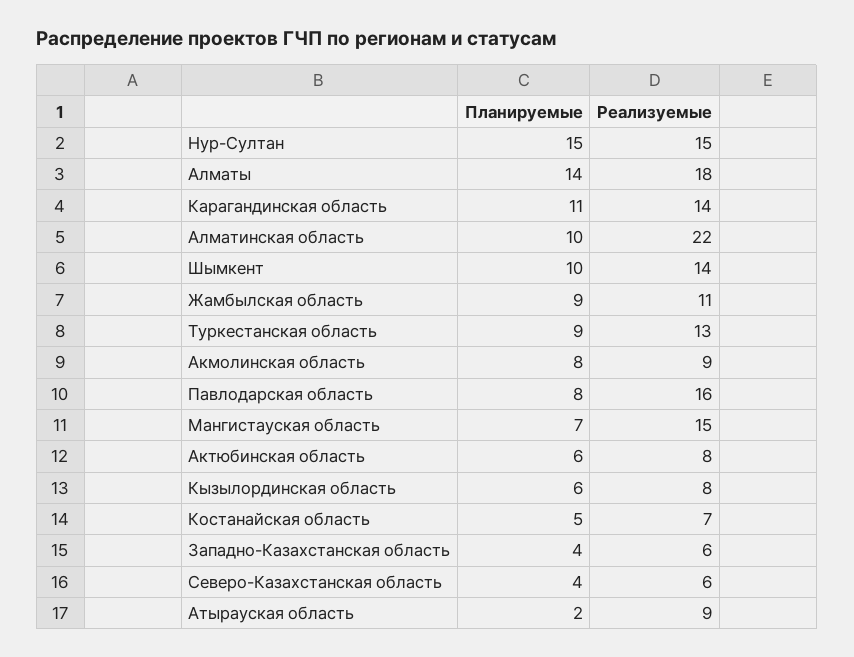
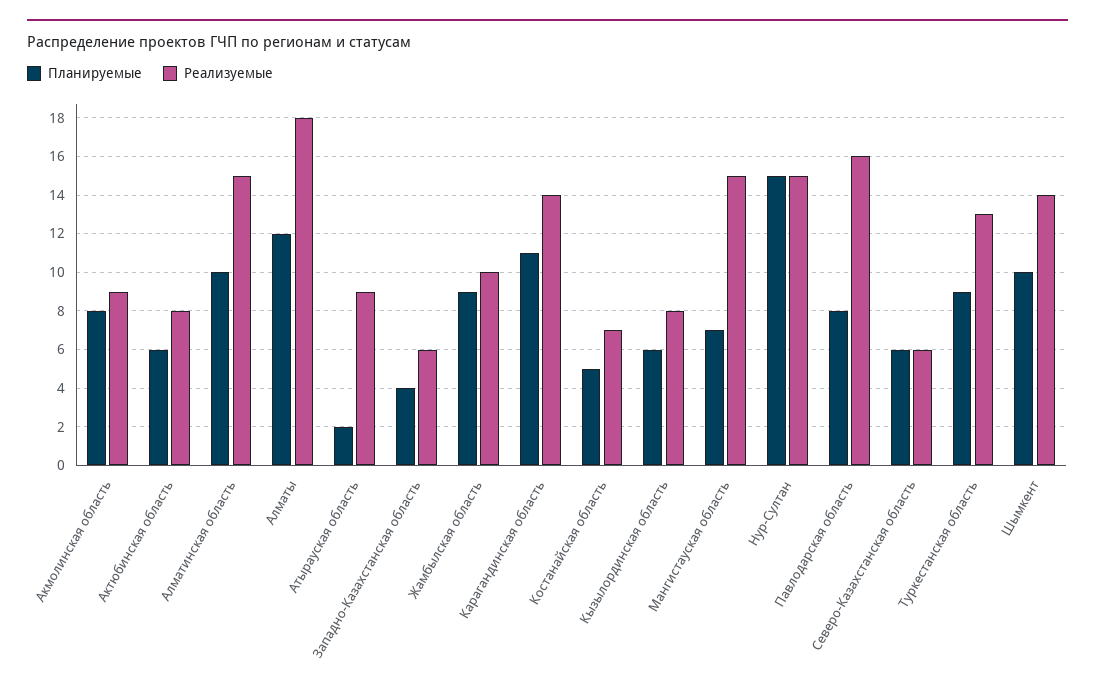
  {
    "Планируемые": {
      "Нур-Султан": 15,
-     "Алматы": 14,
+     "Алматы": 12,
      "Карагандинская область": 11,
      "Алматинская область": 10,
      "Шымкент": 10,
      "Жамбылская область": 9,
      "Туркестанская область": 9,
      "Акмолинская область": 8,
      "Павлодарская область": 8,
      "Мангистауская область": 7,
      "Актюбинская область": 6,
      "Кызылординская область": 6,
      "Костанайская область": 5,
      "Западно-Казахстанская область": 4,
-     "Северо-Казахстанская область": 4,
+     "Северо-Казахстанская область": 6,
      "Атырауская область": 2
    },
    "Реализуемые": {
      "Нур-Султан": 15,
      "Алматы": 18,
      "Карагандинская область": 14,
-     "Алматинская область": 22,
+     "Алматинская область": 15,
      "Шымкент": 14,
-     "Жамбылская область": 11,
+     "Жамбылская область": 10,
      "Туркестанская область": 13,
      "Акмолинская область": 9,
      "Павлодарская область": 16,
      "Мангистауская область": 15,
      "Актюбинская область": 8,
      "Кызылординская область": 8,
      "Костанайская область": 7,
      "Западно-Казахстанская область": 6,
      "Северо-Казахстанская область": 6,
      "Атырауская область": 9
    }
  }

